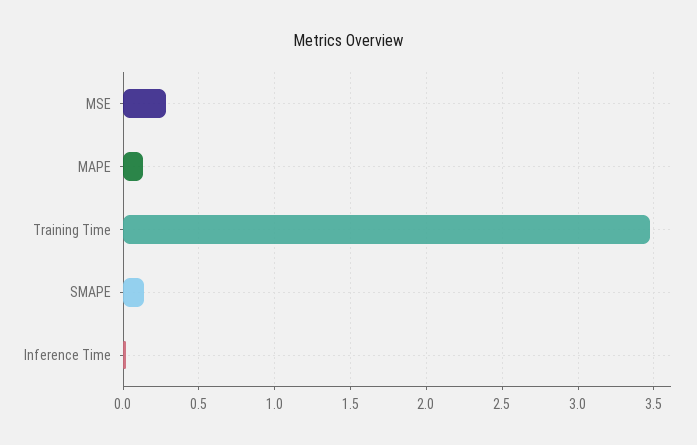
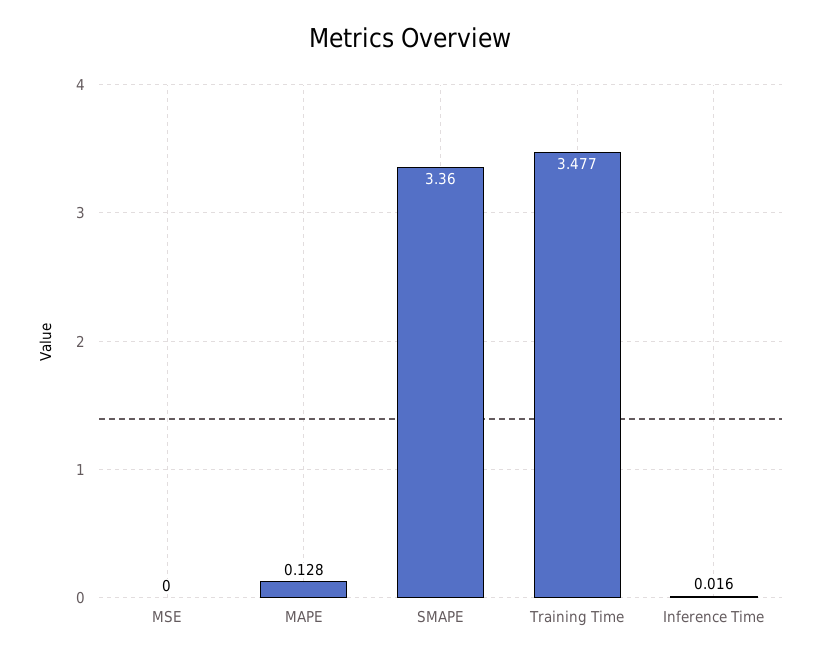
  {
-   "MSE": 0.3,
+   "MSE": 0,
    "MAPE": 0.128,
    "Training Time": 3.477,
-   "SMAPE": 0.15,
+   "SMAPE": 3.36,
    "Inference Time": 0.016
  }

